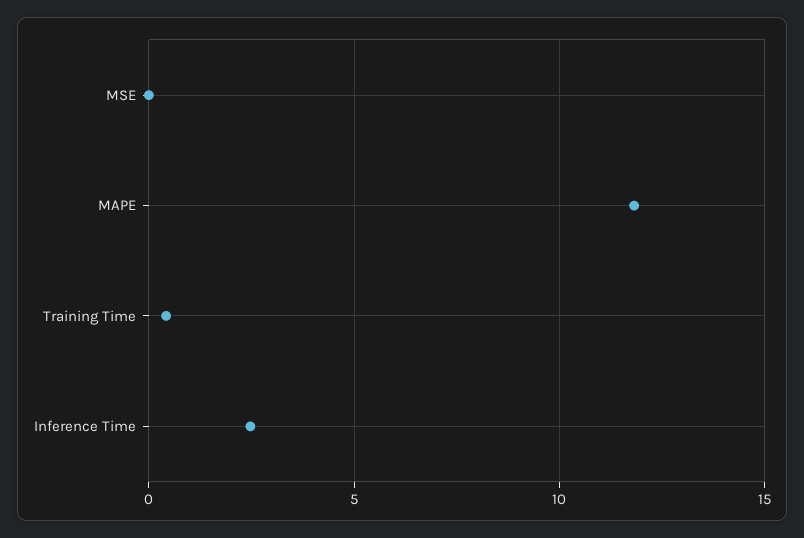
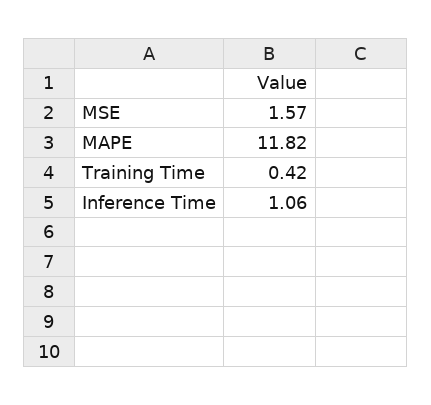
  {
-   "MSE": 0,
+   "MSE": 1.57,
    "MAPE": 11.82,
    "Training Time": 0.42,
-   "Inference Time": 2.5
+   "Inference Time": 1.06
  }

